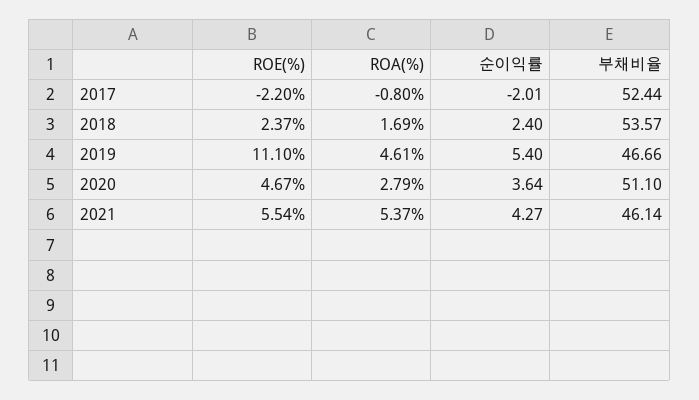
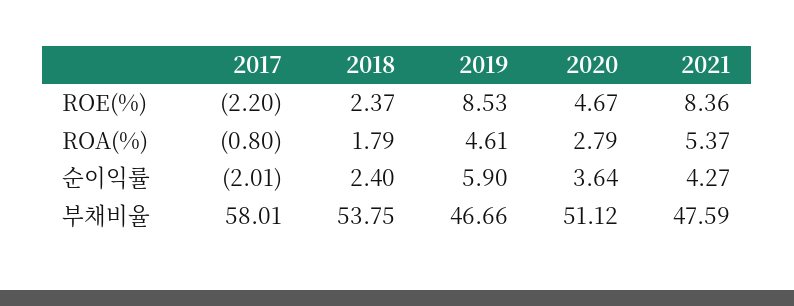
  {
    "ROE(%)": {
      "2017": -2.2,
      "2018": 2.37,
-     "2019": 11.1,
+     "2019": 8.53,
      "2020": 4.67,
-     "2021": 5.54
+     "2021": 8.36
    },
    "ROA(%)": {
      "2017": -0.8,
-     "2018": 1.69,
+     "2018": 1.79,
      "2019": 4.61,
      "2020": 2.79,
      "2021": 5.37
    },
    "순이익률": {
      "2017": -2.01,
      "2018": 2.4,
-     "2019": 5.4,
+     "2019": 5.9,
      "2020": 3.64,
      "2021": 4.27
    },
    "부채비율": {
-     "2017": 52.44,
+     "2017": 58.01,
-     "2018": 53.57,
+     "2018": 53.75,
      "2019": 46.66,
-     "2020": 51.1,
+     "2020": 51.12,
-     "2021": 46.14
+     "2021": 47.59
    }
  }

